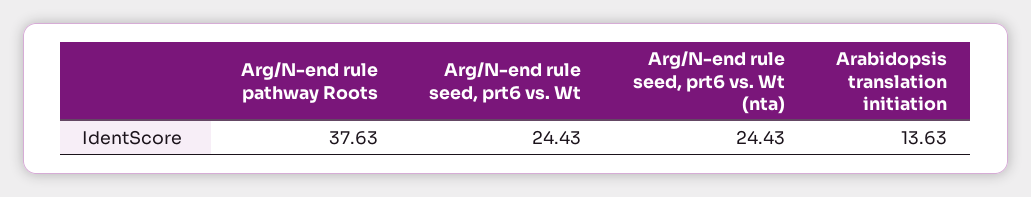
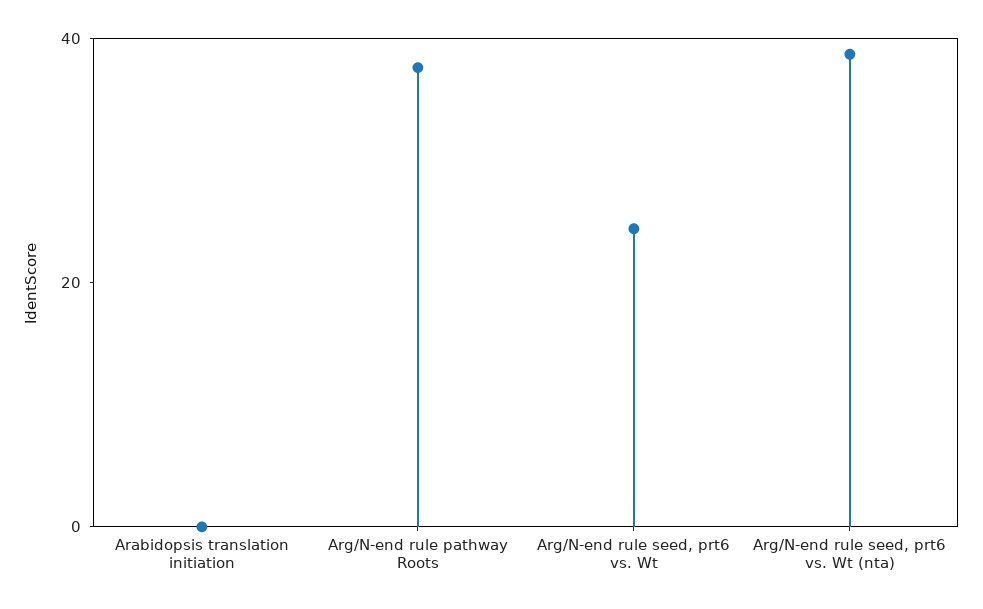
  {
    "Arg/N-end rule pathway Roots": 37.63,
    "Arg/N-end rule seed, prt6 vs. Wt": 24.43,
-   "Arg/N-end rule seed, prt6 vs. Wt (nta)": 24.43,
+   "Arg/N-end rule seed, prt6 vs. Wt (nta)": 40,
-   "Arabidopsis translation initiation": 13.63
+   "Arabidopsis translation initiation": 0
  }

